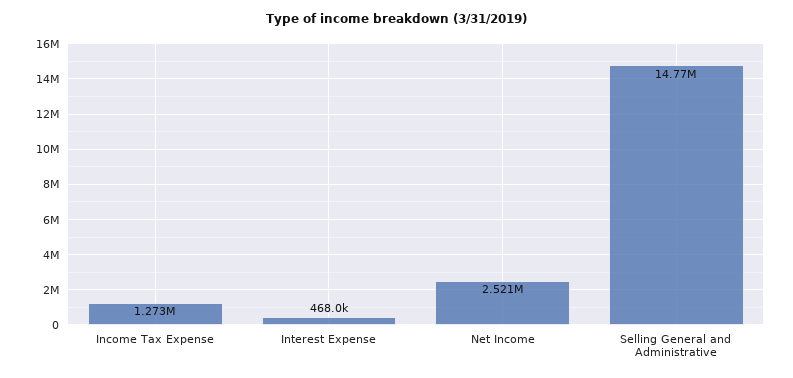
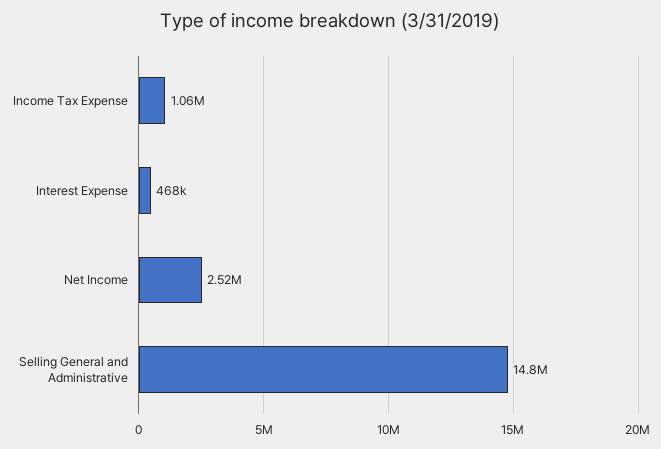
  {
-   "Income Tax Expense": 1273000,
+   "Income Tax Expense": 1060000,
    "Interest Expense": 468000,
    "Net Income": 2521000,
    "Selling General and Administrative": 14770000
  }

